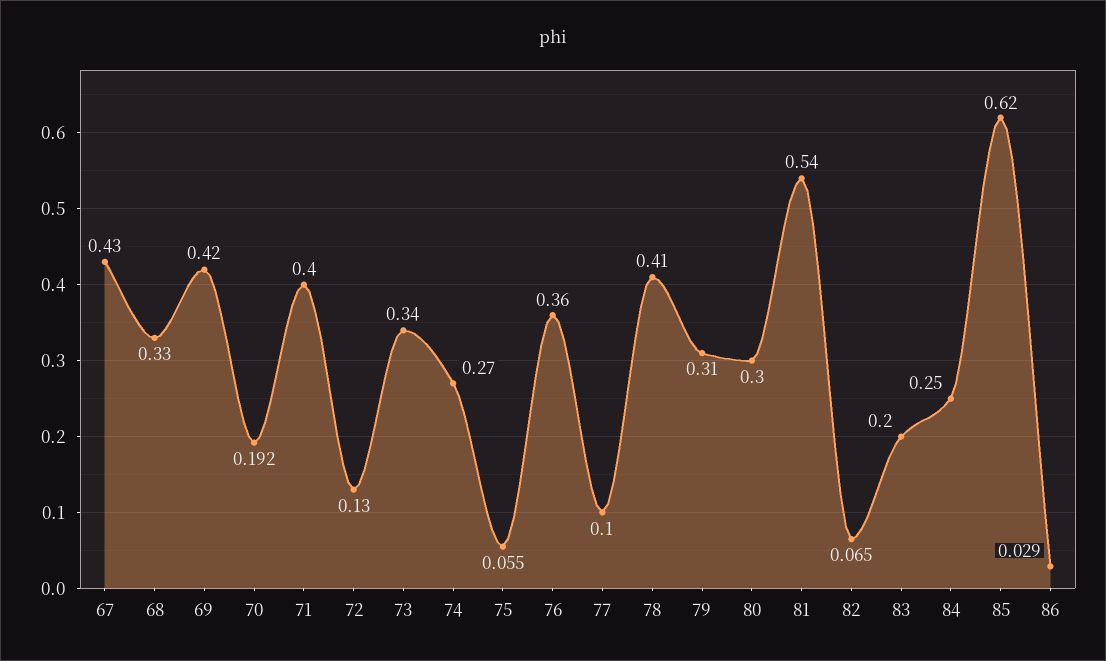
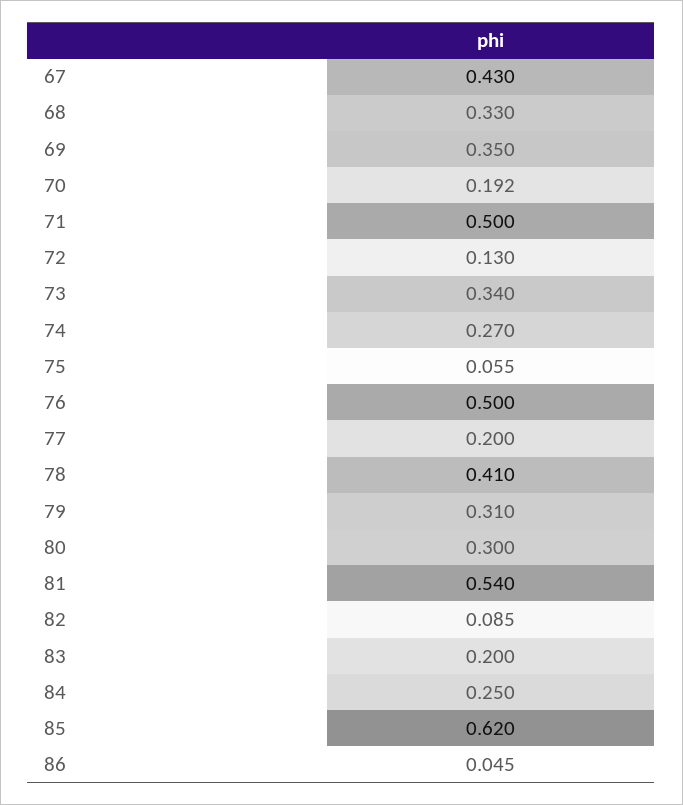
  {
    "67": 0.43,
    "68": 0.33,
-   "69": 0.42,
+   "69": 0.35,
    "70": 0.192,
-   "71": 0.4,
+   "71": 0.5,
    "72": 0.13,
    "73": 0.34,
    "74": 0.27,
    "75": 0.055,
-   "76": 0.36,
+   "76": 0.5,
-   "77": 0.1,
+   "77": 0.2,
    "78": 0.41,
    "79": 0.31,
    "80": 0.3,
    "81": 0.54,
-   "82": 0.065,
+   "82": 0.085,
    "83": 0.2,
    "84": 0.25,
    "85": 0.62,
-   "86": 0.029
+   "86": 0.045
  }

